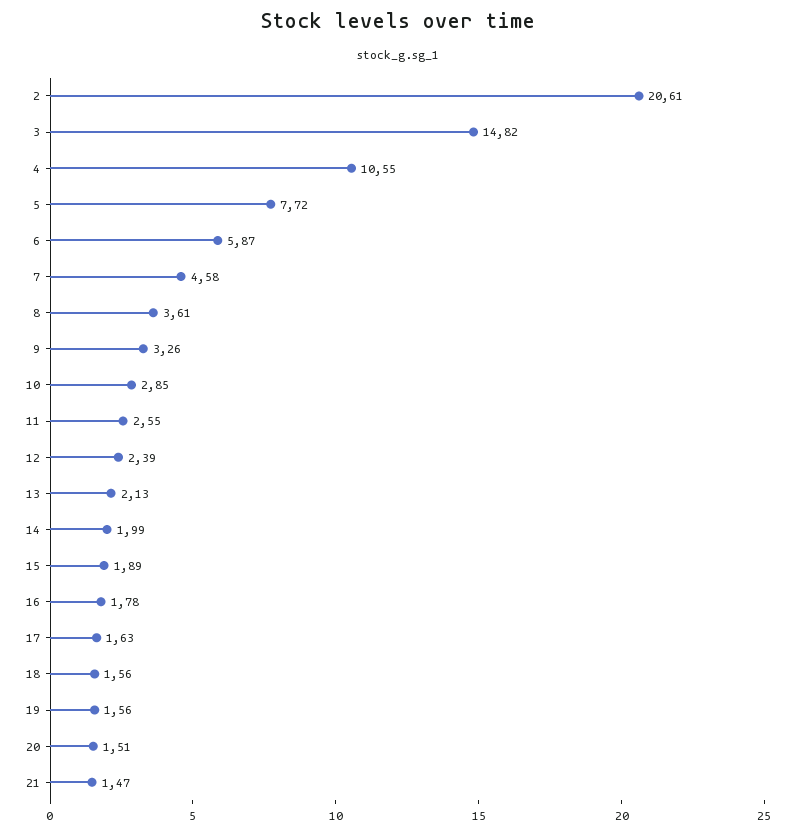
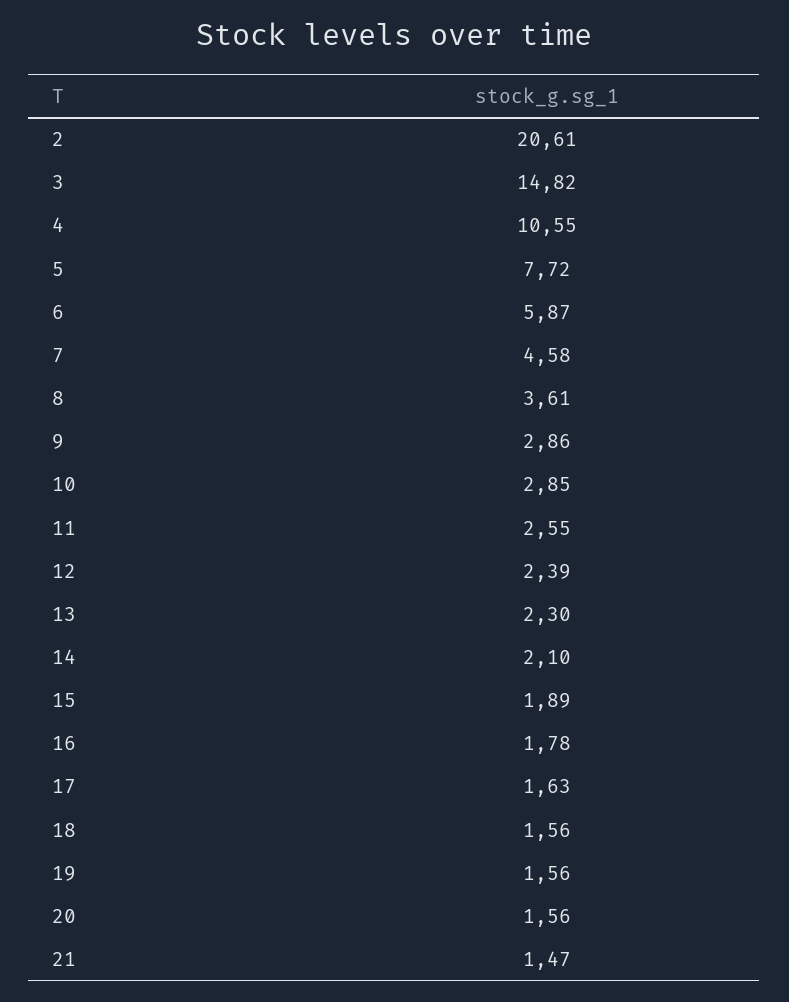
  {
    "2": 20.61,
    "3": 14.82,
    "4": 10.55,
    "5": 7.72,
    "6": 5.87,
    "7": 4.58,
    "8": 3.61,
-   "9": 3.26,
+   "9": 2.86,
    "10": 2.85,
    "11": 2.55,
    "12": 2.39,
-   "13": 2.13,
+   "13": 2.3,
-   "14": 1.99,
+   "14": 2.1,
    "15": 1.89,
    "16": 1.78,
    "17": 1.63,
    "18": 1.56,
    "19": 1.56,
-   "20": 1.51,
+   "20": 1.56,
    "21": 1.47
  }

